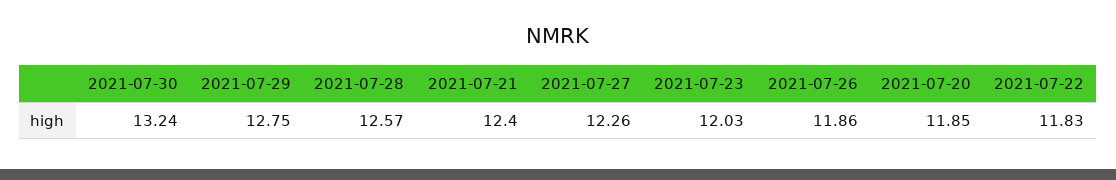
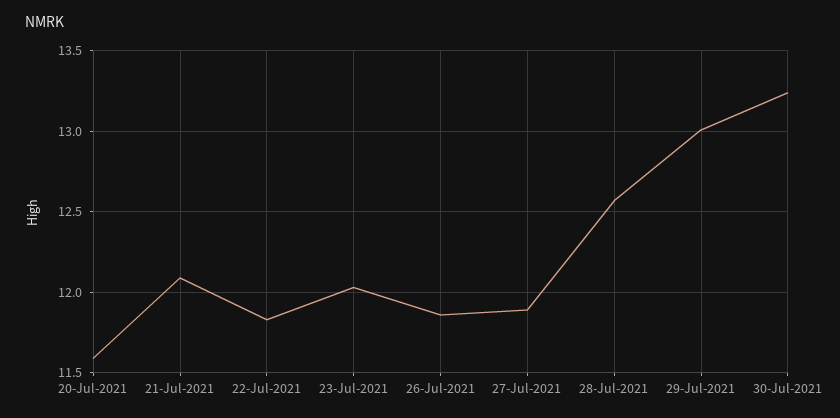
  {
    "2021-07-30": 13.24,
-   "2021-07-29": 12.75,
+   "2021-07-29": 13,
    "2021-07-28": 12.57,
-   "2021-07-21": 12.4,
+   "2021-07-21": 12.1,
-   "2021-07-27": 12.26,
+   "2021-07-27": 11.9,
    "2021-07-23": 12.03,
    "2021-07-26": 11.86,
-   "2021-07-20": 11.85,
+   "2021-07-20": 11.6,
    "2021-07-22": 11.83
  }

